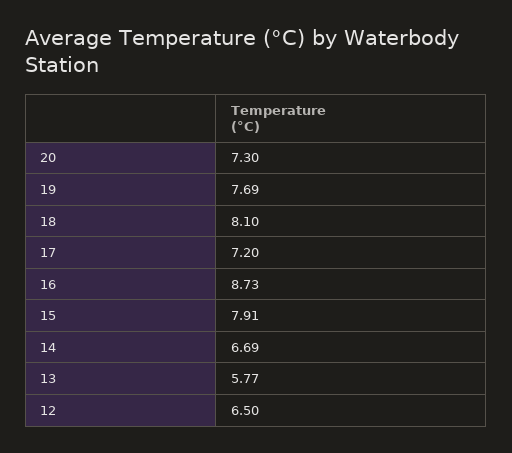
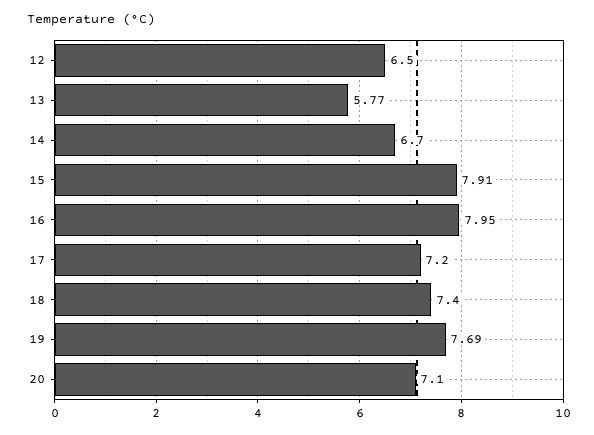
  {
-   "20": 7.3,
+   "20": 7.1,
    "19": 7.69,
-   "18": 8.1,
+   "18": 7.4,
    "17": 7.2,
-   "16": 8.73,
+   "16": 7.95,
    "15": 7.91,
-   "14": 6.69,
+   "14": 6.7,
    "13": 5.77,
    "12": 6.5
  }

